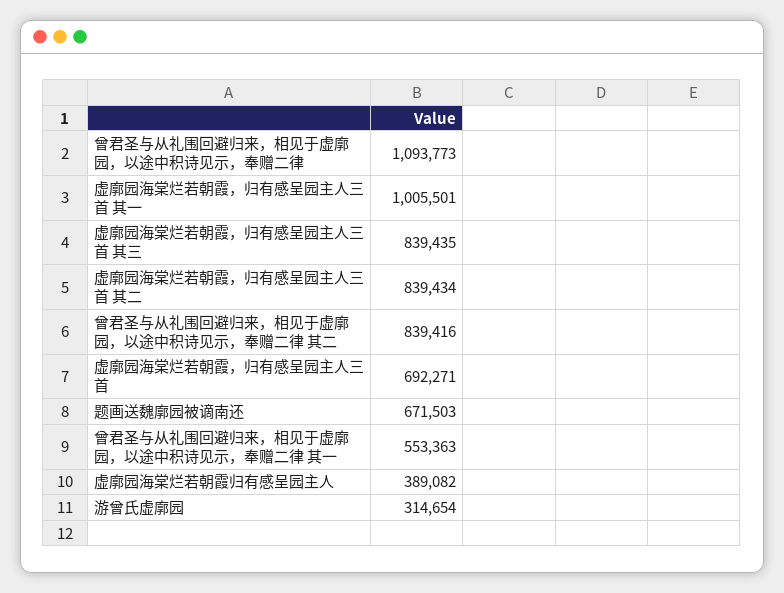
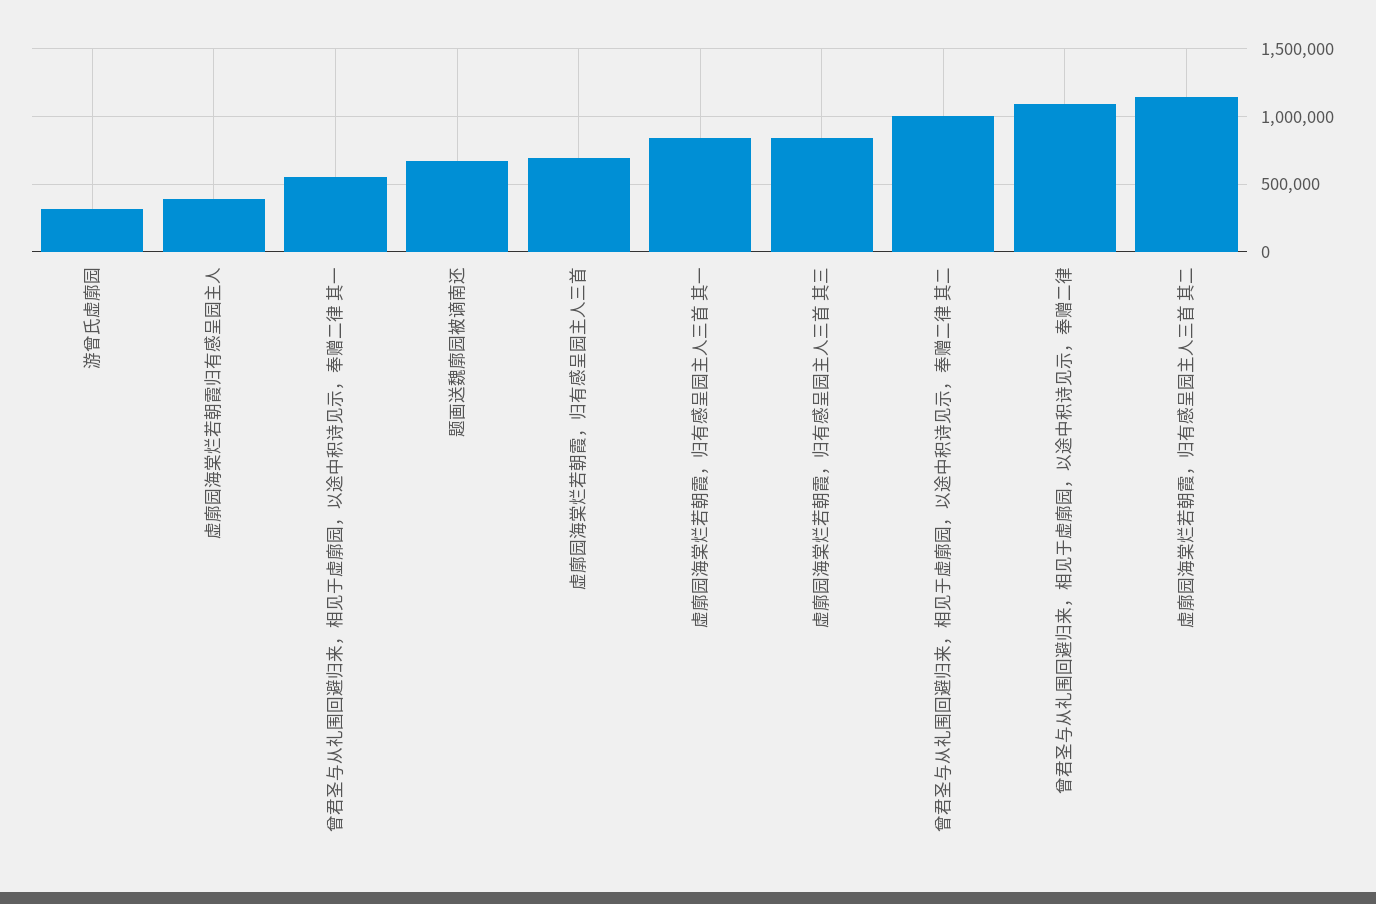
  {
    "曾君圣与从礼围回避归来，相见于虚廓园，以途中积诗见示，奉赠二律": 1093773,
-   "虚廓园海棠烂若朝霞，归有感呈园主人三首 其一": 1005501,
+   "虚廓园海棠烂若朝霞，归有感呈园主人三首 其一": 850000,
    "虚廓园海棠烂若朝霞，归有感呈园主人三首 其三": 839435,
-   "虚廓园海棠烂若朝霞，归有感呈园主人三首 其二": 839434,
+   "虚廓园海棠烂若朝霞，归有感呈园主人三首 其二": 1150000,
-   "曾君圣与从礼围回避归来，相见于虚廓园，以途中积诗见示，奉赠二律 其二": 839416,
+   "曾君圣与从礼围回避归来，相见于虚廓园，以途中积诗见示，奉赠二律 其二": 1000000,
    "虚廓园海棠烂若朝霞，归有感呈园主人三首": 692271,
    "题画送魏廓园被谪南还": 671503,
    "曾君圣与从礼围回避归来，相见于虚廓园，以途中积诗见示，奉赠二律 其一": 553363,
    "虚廓园海棠烂若朝霞归有感呈园主人": 389082,
    "游曾氏虚廓园": 314654
  }

